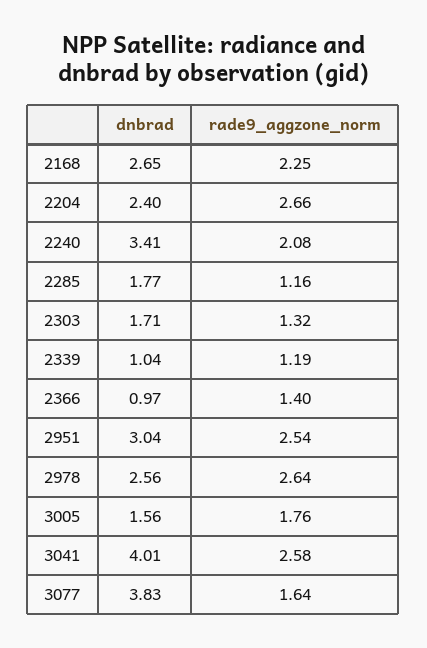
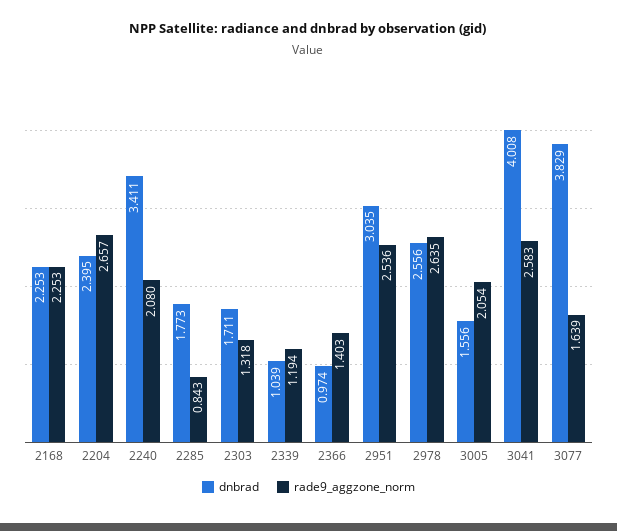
  {
    "dnbrad": {
-     "2168": 2.65,
+     "2168": 2.253,
      "2204": 2.395,
      "2240": 3.411,
      "2285": 1.773,
      "2303": 1.711,
      "2339": 1.039,
      "2366": 0.974,
      "2951": 3.035,
      "2978": 2.556,
      "3005": 1.556,
      "3041": 4.008,
      "3077": 3.829
    },
    "rade9_aggzone_norm": {
      "2168": 2.253,
      "2204": 2.657,
      "2240": 2.08,
-     "2285": 1.16,
+     "2285": 0.843,
      "2303": 1.318,
      "2339": 1.194,
      "2366": 1.403,
      "2951": 2.536,
      "2978": 2.635,
-     "3005": 1.76,
+     "3005": 2.054,
      "3041": 2.583,
      "3077": 1.639
    }
  }

